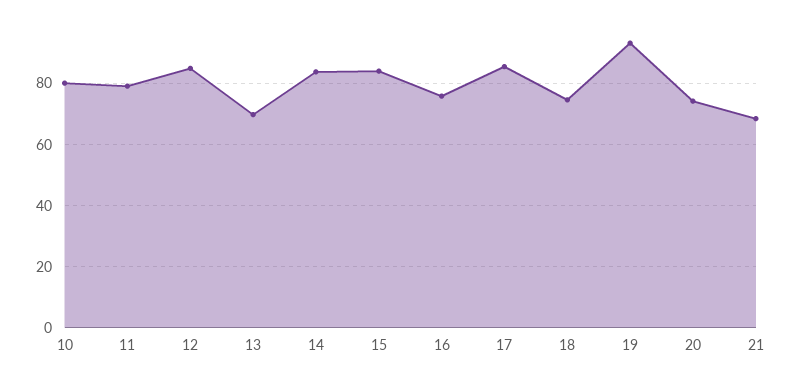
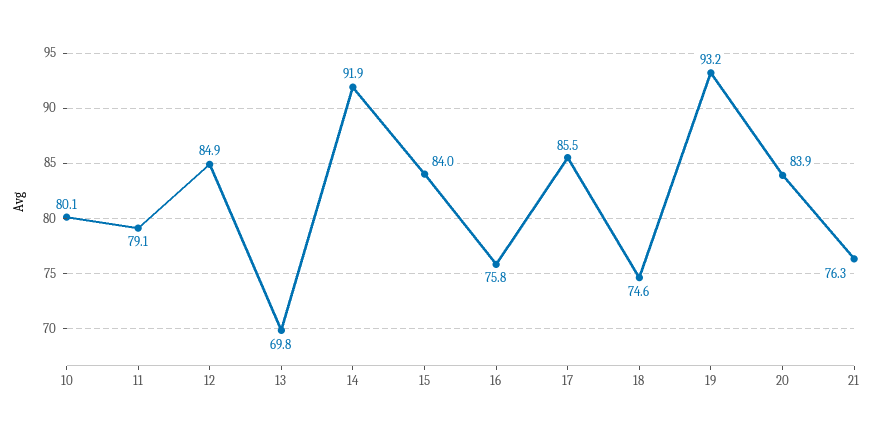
  {
    "10": 80.1,
    "11": 79.1,
    "12": 84.9,
    "13": 69.8,
-   "14": 84,
+   "14": 91.9,
    "15": 84,
    "16": 75.8,
    "17": 85.5,
    "18": 74.6,
    "19": 93.2,
-   "20": 74,
+   "20": 83.9,
-   "21": 68
+   "21": 76.3
  }

